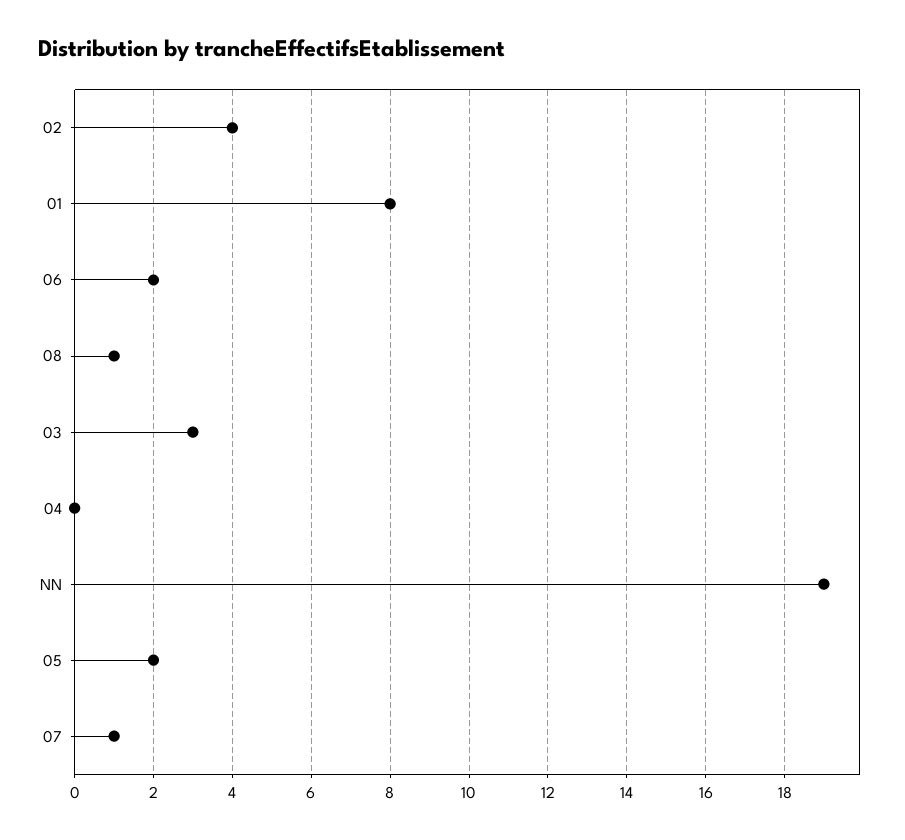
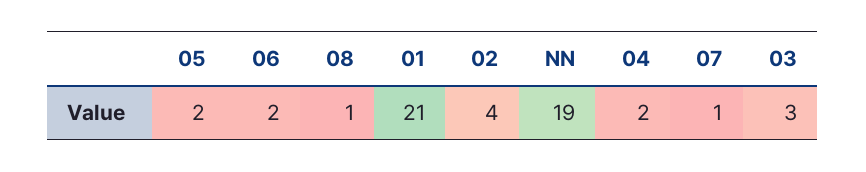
  {
    "02": 4,
-   "01": 8,
+   "01": 21,
    "06": 2,
    "08": 1,
    "03": 3,
-   "04": 0,
+   "04": 2,
    "NN": 19,
    "05": 2,
    "07": 1
  }

